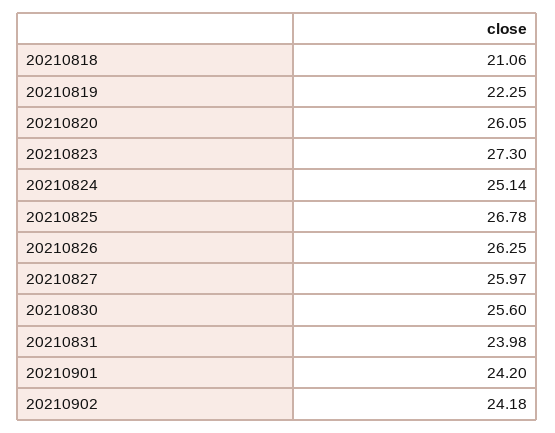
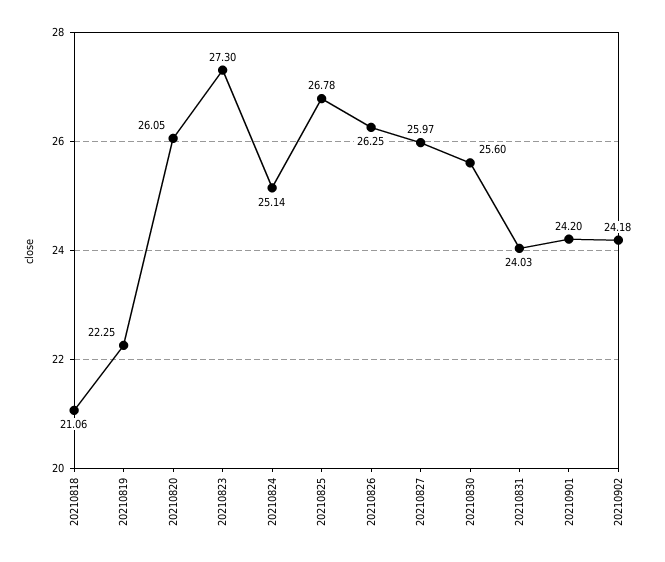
  {
    "20210818": 21.06,
    "20210819": 22.25,
    "20210820": 26.05,
    "20210823": 27.3,
    "20210824": 25.14,
    "20210825": 26.78,
    "20210826": 26.25,
    "20210827": 25.97,
    "20210830": 25.6,
-   "20210831": 23.98,
+   "20210831": 24.03,
    "20210901": 24.2,
    "20210902": 24.18
  }

